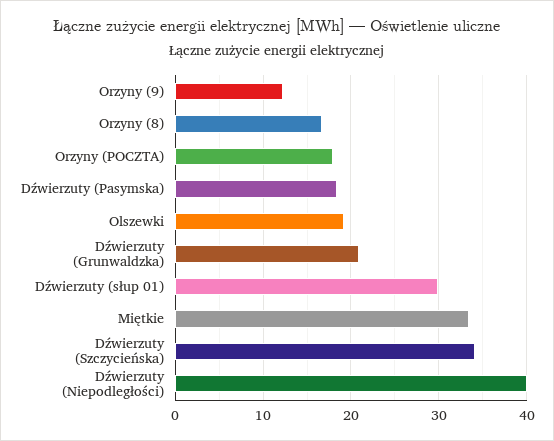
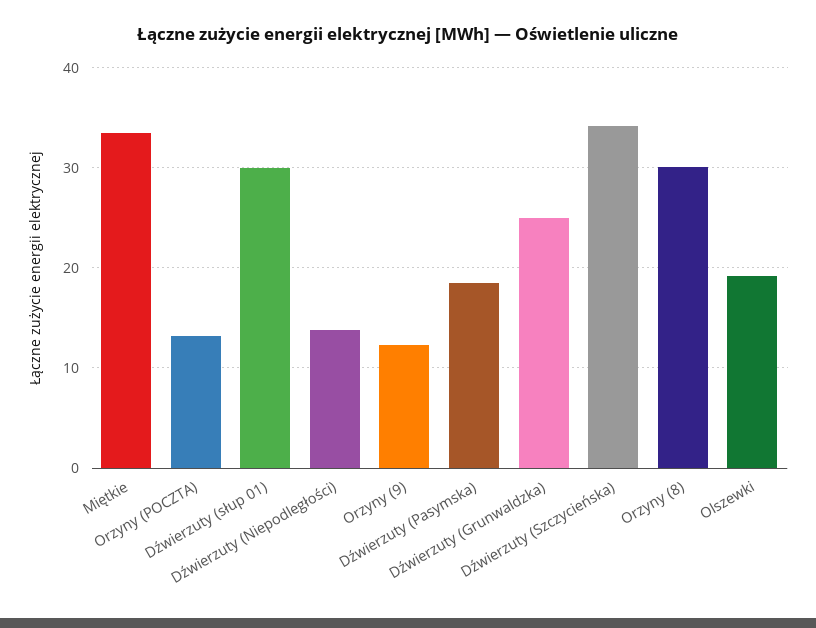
  {
    "Orzyny (9)": 12,
-   "Orzyny (8)": 17,
+   "Orzyny (8)": 30,
-   "Orzyny (POCZTA)": 18,
+   "Orzyny (POCZTA)": 13,
    "Dźwierzuty (Pasymska)": 18,
    "Olszewki": 19,
-   "Dźwierzuty (Grunwaldzka)": 21,
+   "Dźwierzuty (Grunwaldzka)": 25,
    "Dźwierzuty (słup 01)": 30,
    "Miętkie": 33,
    "Dźwierzuty (Szczycieńska)": 34,
-   "Dźwierzuty (Niepodległości)": 40
+   "Dźwierzuty (Niepodległości)": 14
  }

